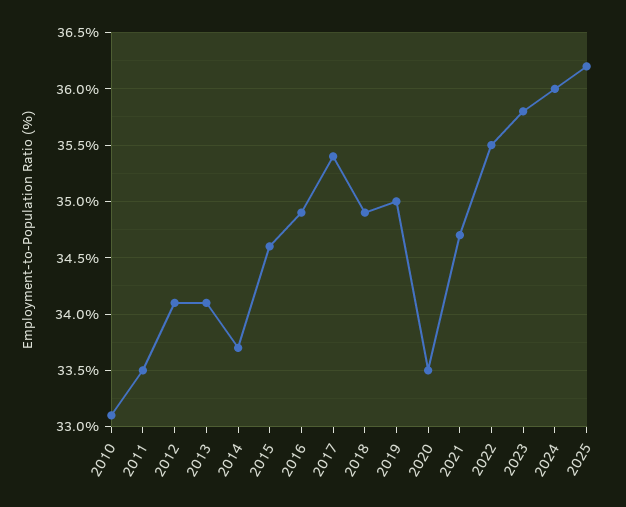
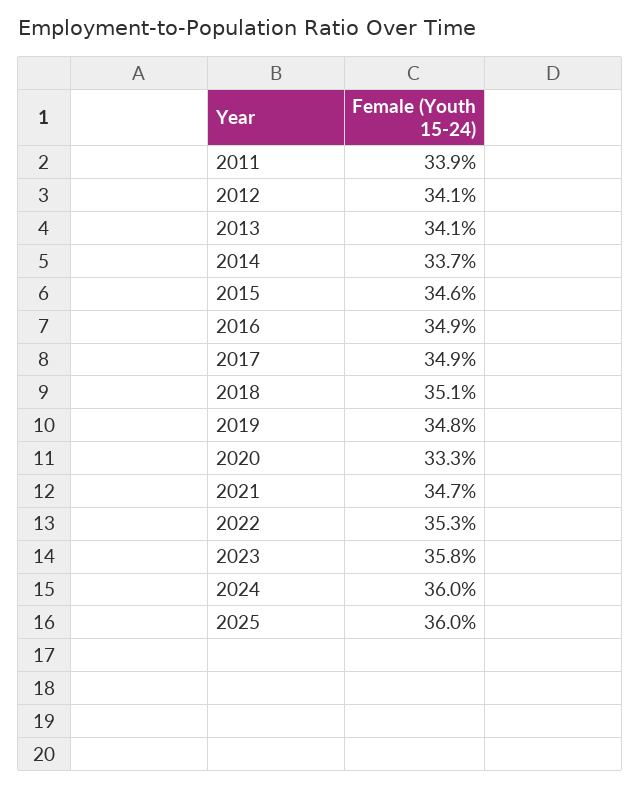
  {
-   "2010": 33.1,
-   "2011": 33.5,
+   "2011": 33.9,
    "2012": 34.1,
    "2013": 34.1,
    "2014": 33.7,
    "2015": 34.6,
    "2016": 34.9,
-   "2017": 35.4,
+   "2017": 34.9,
-   "2018": 34.9,
+   "2018": 35.1,
-   "2019": 35,
+   "2019": 34.8,
-   "2020": 33.5,
+   "2020": 33.3,
    "2021": 34.7,
-   "2022": 35.5,
+   "2022": 35.3,
    "2023": 35.8,
    "2024": 36,
-   "2025": 36.2
+   "2025": 36
  }

